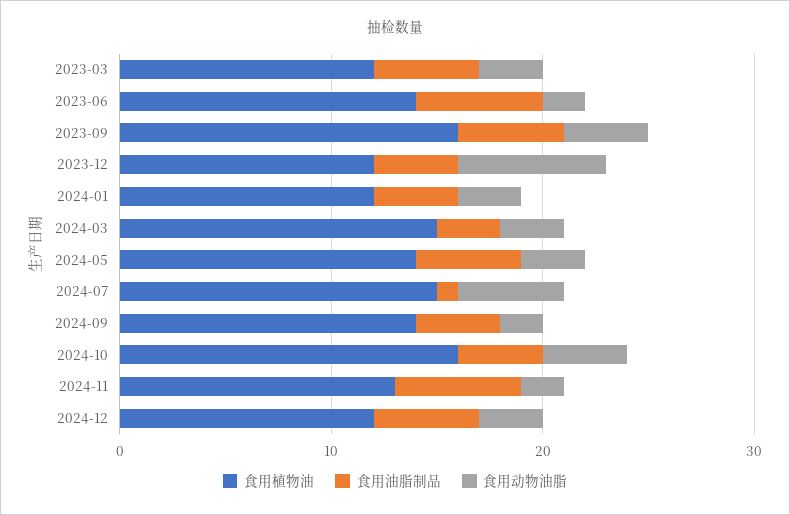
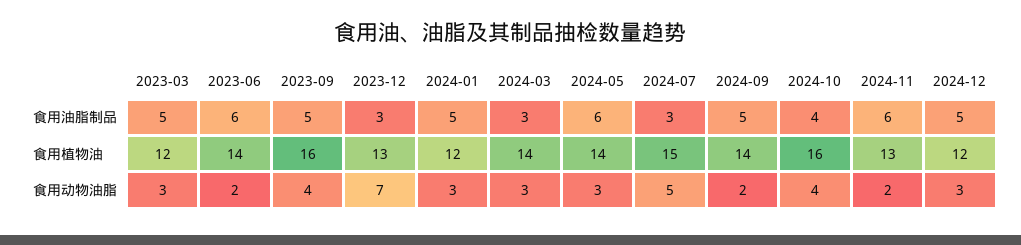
  {
    "食用植物油": {
      "2023-03": 12,
      "2023-06": 14,
      "2023-09": 16,
-     "2023-12": 12,
+     "2023-12": 13,
      "2024-01": 12,
-     "2024-03": 15,
+     "2024-03": 14,
      "2024-05": 14,
      "2024-07": 15,
      "2024-09": 14,
      "2024-10": 16,
      "2024-11": 13,
      "2024-12": 12
    },
    "食用油脂制品": {
      "2023-03": 5,
      "2023-06": 6,
      "2023-09": 5,
-     "2023-12": 4,
+     "2023-12": 3,
-     "2024-01": 4,
+     "2024-01": 5,
      "2024-03": 3,
-     "2024-05": 5,
+     "2024-05": 6,
-     "2024-07": 1,
+     "2024-07": 3,
-     "2024-09": 4,
+     "2024-09": 5,
      "2024-10": 4,
      "2024-11": 6,
      "2024-12": 5
    },
    "食用动物油脂": {
      "2023-03": 3,
      "2023-06": 2,
      "2023-09": 4,
      "2023-12": 7,
      "2024-01": 3,
      "2024-03": 3,
      "2024-05": 3,
      "2024-07": 5,
      "2024-09": 2,
      "2024-10": 4,
      "2024-11": 2,
      "2024-12": 3
    }
  }

